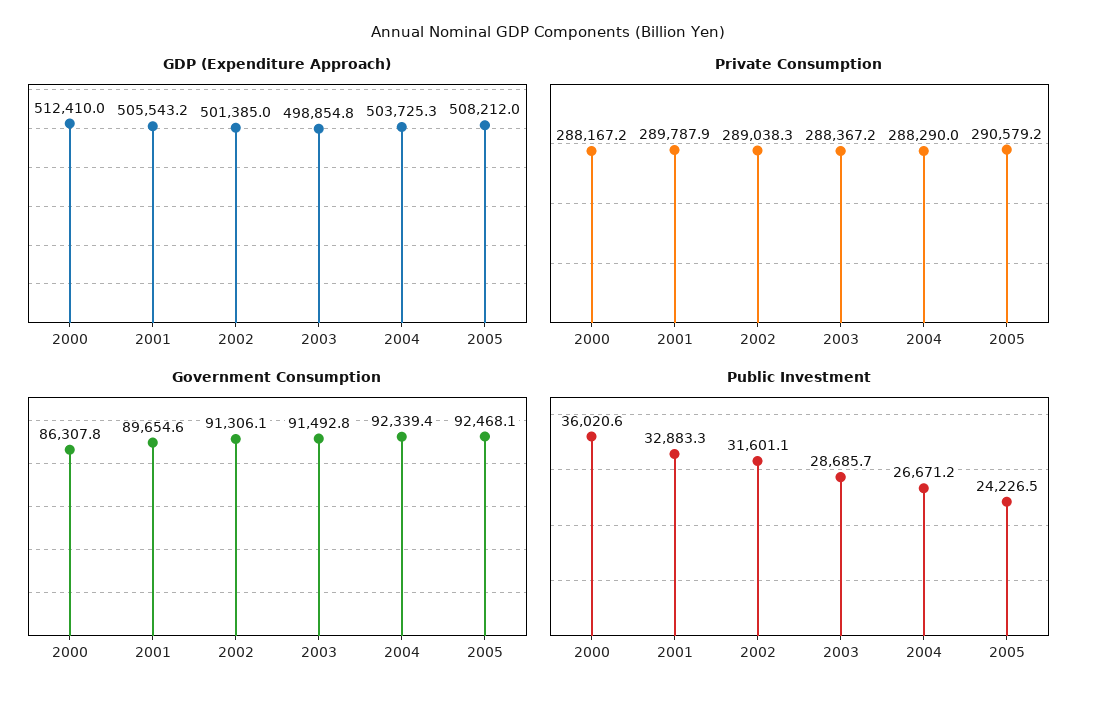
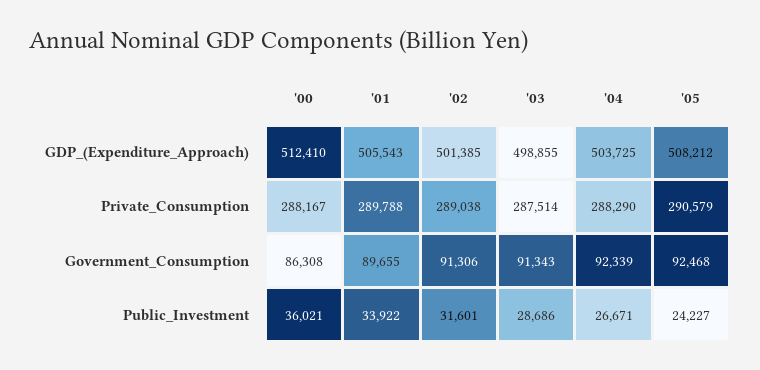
  {
    "GDP (Expenditure Approach)": {
      "2000": 512410,
      "2001": 505543.2,
      "2002": 501385,
      "2003": 498854.8,
      "2004": 503725.3,
      "2005": 508212
    },
    "Private Consumption": {
      "2000": 288167.2,
      "2001": 289787.9,
      "2002": 289038.3,
-     "2003": 288367.2,
+     "2003": 287514,
      "2004": 288290,
      "2005": 290579.2
    },
    "Government Consumption": {
      "2000": 86307.8,
      "2001": 89654.6,
      "2002": 91306.1,
-     "2003": 91492.8,
+     "2003": 91343,
      "2004": 92339.4,
      "2005": 92468.1
    },
    "Public Investment": {
      "2000": 36020.6,
-     "2001": 32883.3,
+     "2001": 33922,
      "2002": 31601.1,
      "2003": 28685.7,
      "2004": 26671.2,
      "2005": 24226.5
    }
  }

